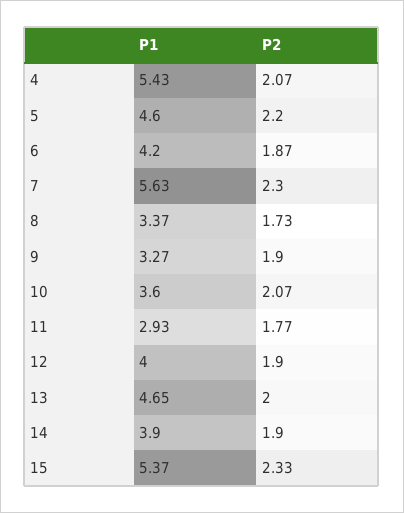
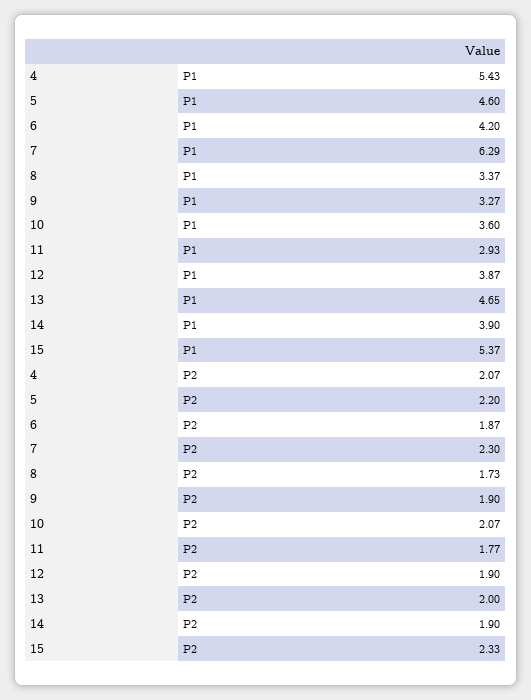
  {
    "P1": {
      "4": 5.43,
      "5": 4.6,
      "6": 4.2,
-     "7": 5.63,
+     "7": 6.29,
      "8": 3.37,
      "9": 3.27,
      "10": 3.6,
      "11": 2.93,
-     "12": 4,
+     "12": 3.87,
      "13": 4.65,
      "14": 3.9,
      "15": 5.37
    },
    "P2": {
      "4": 2.07,
      "5": 2.2,
      "6": 1.87,
      "7": 2.3,
      "8": 1.73,
      "9": 1.9,
      "10": 2.07,
      "11": 1.77,
      "12": 1.9,
      "13": 2,
      "14": 1.9,
      "15": 2.33
    }
  }

